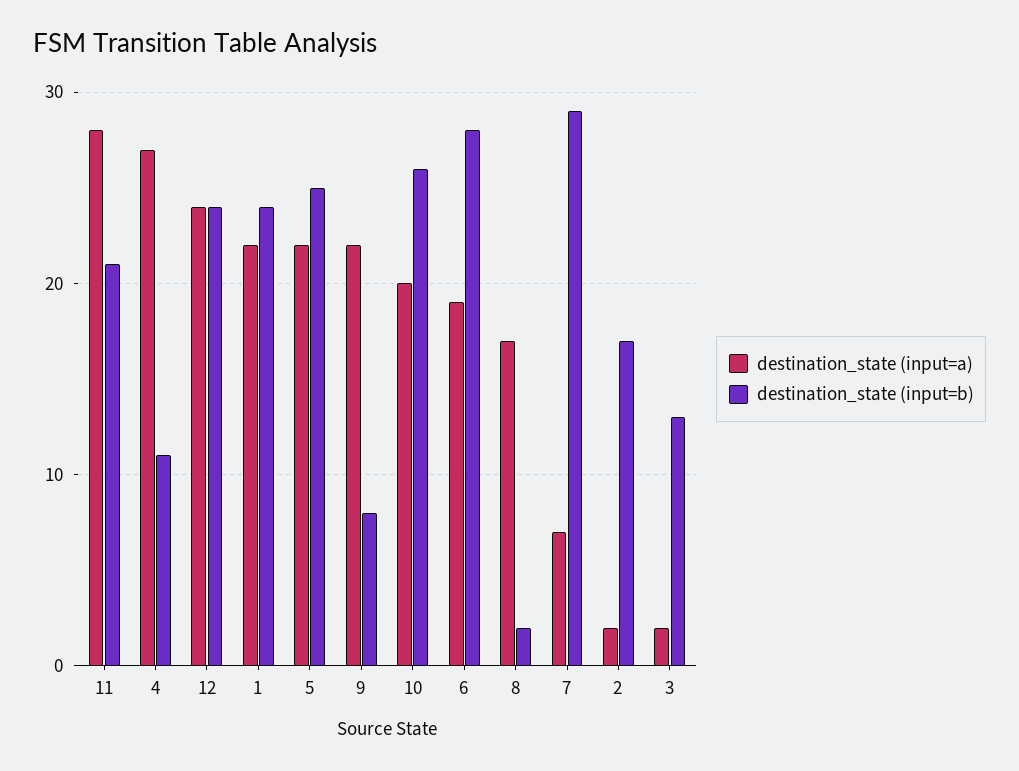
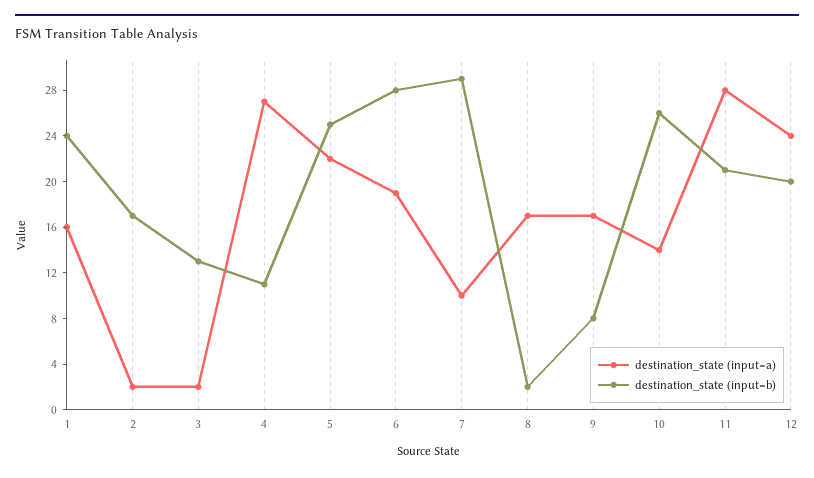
  {
    "destination_state (input=a)": {
      "11": 28,
      "4": 27,
      "12": 24,
-     "1": 22,
+     "1": 16,
      "5": 22,
-     "9": 22,
+     "9": 17,
-     "10": 20,
+     "10": 14,
      "6": 19,
      "8": 17,
-     "7": 7,
+     "7": 10,
      "2": 2,
      "3": 2
    },
    "destination_state (input=b)": {
      "11": 21,
      "4": 11,
-     "12": 24,
+     "12": 20,
      "1": 24,
      "5": 25,
      "9": 8,
      "10": 26,
      "6": 28,
      "8": 2,
      "7": 29,
      "2": 17,
      "3": 13
    }
  }

